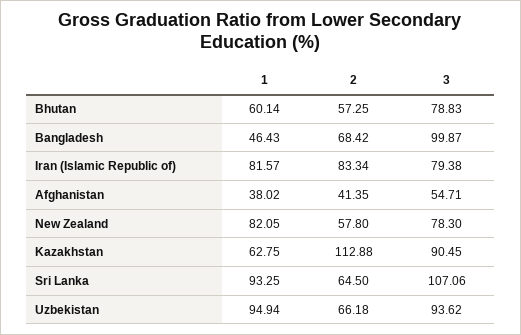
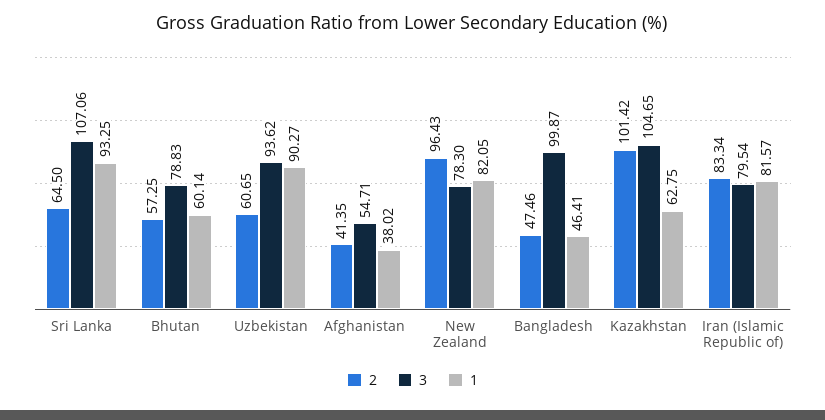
  {
    "1": {
      "Bhutan": 60.14,
-     "Bangladesh": 46.43,
+     "Bangladesh": 46.41,
      "Iran (Islamic Republic of)": 81.57,
      "Afghanistan": 38.02,
      "New Zealand": 82.05,
      "Kazakhstan": 62.75,
      "Sri Lanka": 93.25,
-     "Uzbekistan": 94.94
+     "Uzbekistan": 90.27
    },
    "2": {
      "Bhutan": 57.25,
-     "Bangladesh": 68.42,
+     "Bangladesh": 47.46,
      "Iran (Islamic Republic of)": 83.34,
      "Afghanistan": 41.35,
-     "New Zealand": 57.8,
+     "New Zealand": 96.43,
-     "Kazakhstan": 112.88,
+     "Kazakhstan": 101.42,
      "Sri Lanka": 64.5,
-     "Uzbekistan": 66.18
+     "Uzbekistan": 60.65
    },
    "3": {
      "Bhutan": 78.83,
      "Bangladesh": 99.87,
-     "Iran (Islamic Republic of)": 79.38,
+     "Iran (Islamic Republic of)": 79.54,
      "Afghanistan": 54.71,
      "New Zealand": 78.3,
-     "Kazakhstan": 90.45,
+     "Kazakhstan": 104.65,
      "Sri Lanka": 107.06,
      "Uzbekistan": 93.62
    }
  }

